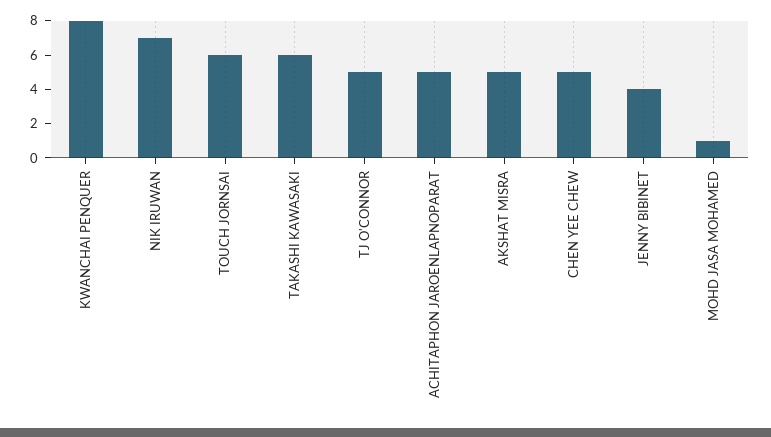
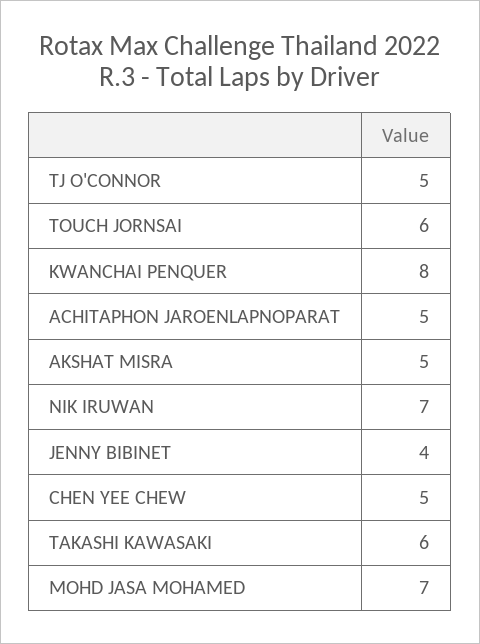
  {
    "KWANCHAI PENQUER": 8,
    "NIK IRUWAN": 7,
    "TOUCH JORNSAI": 6,
    "TAKASHI KAWASAKI": 6,
    "TJ O'CONNOR": 5,
    "ACHITAPHON JAROENLAPNOPARAT": 5,
    "AKSHAT MISRA": 5,
    "CHEN YEE CHEW": 5,
    "JENNY BIBINET": 4,
-   "MOHD JASA MOHAMED": 1
+   "MOHD JASA MOHAMED": 7
  }

